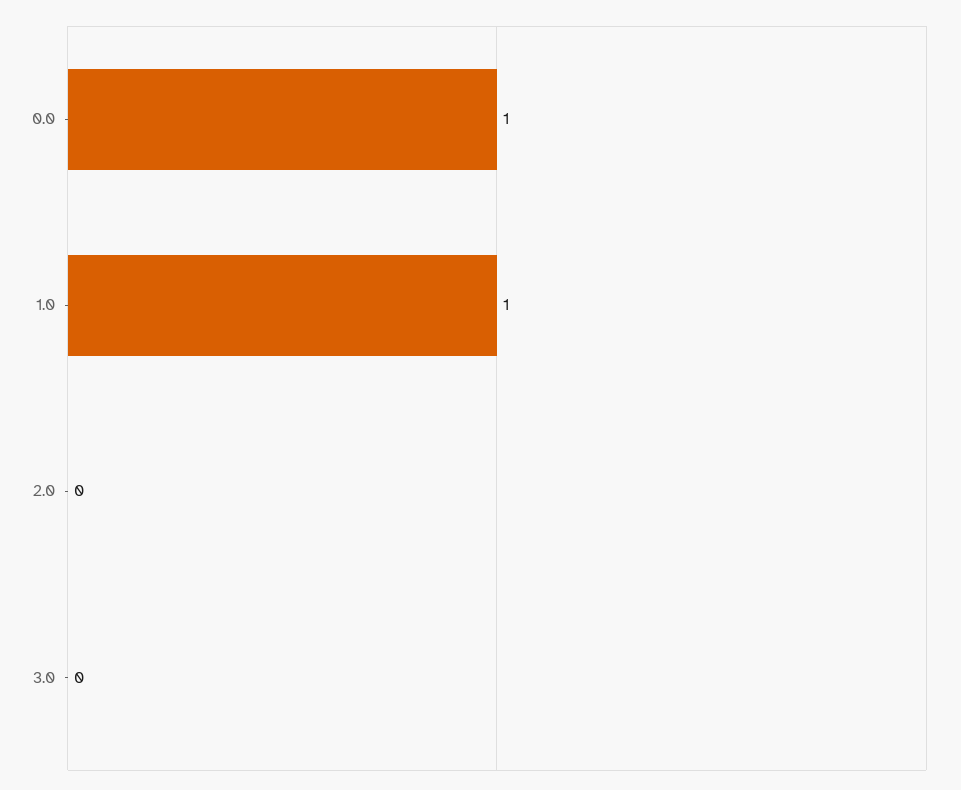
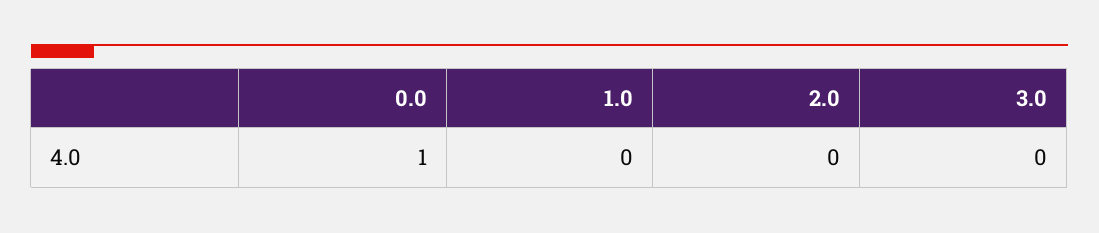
  {
    "0.0": 1,
-   "1.0": 1,
+   "1.0": 0,
    "2.0": 0,
    "3.0": 0
  }

